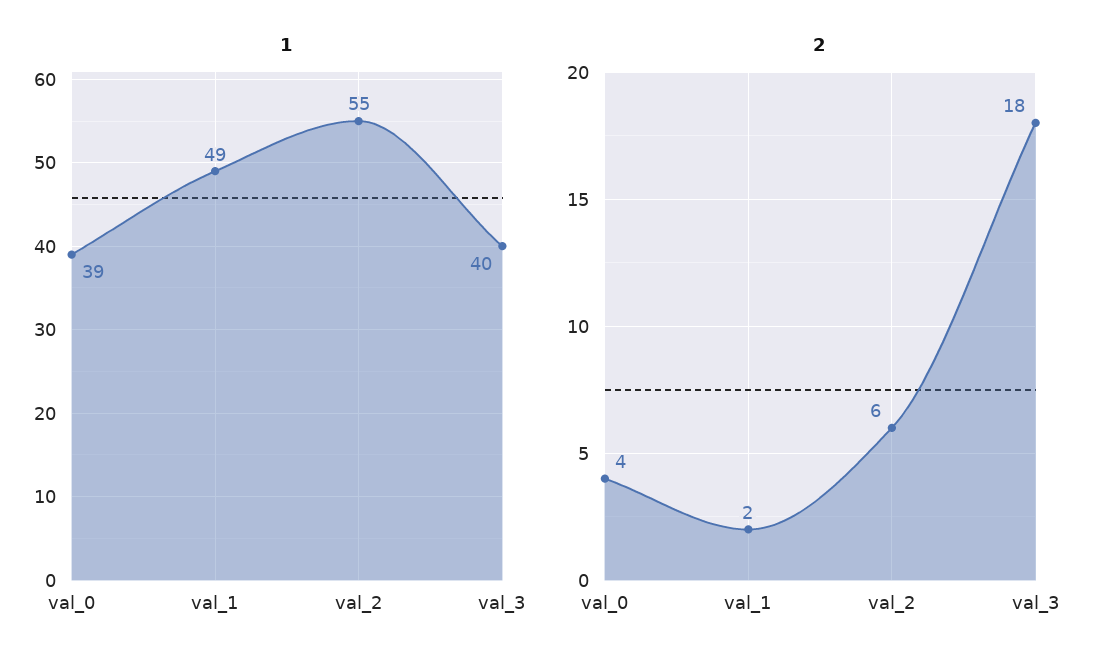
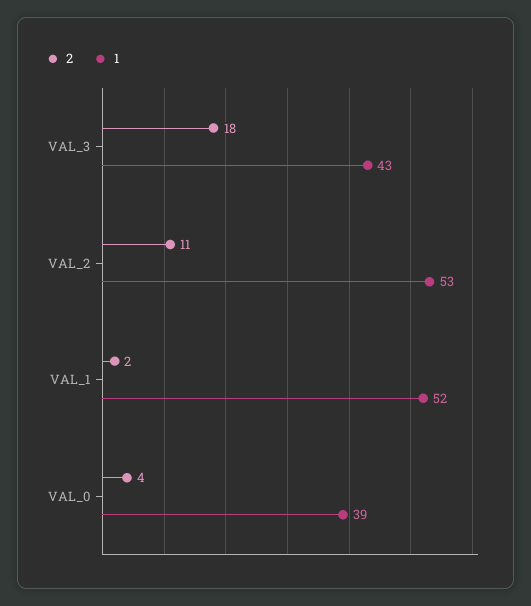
  {
    "1": {
      "val_0": 39,
-     "val_1": 49,
+     "val_1": 52,
-     "val_2": 55,
+     "val_2": 53,
-     "val_3": 40
+     "val_3": 43
    },
    "2": {
      "val_0": 4,
      "val_1": 2,
-     "val_2": 6,
+     "val_2": 11,
      "val_3": 18
    }
  }

